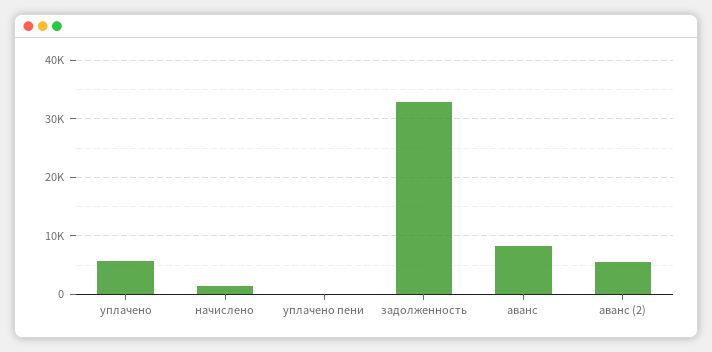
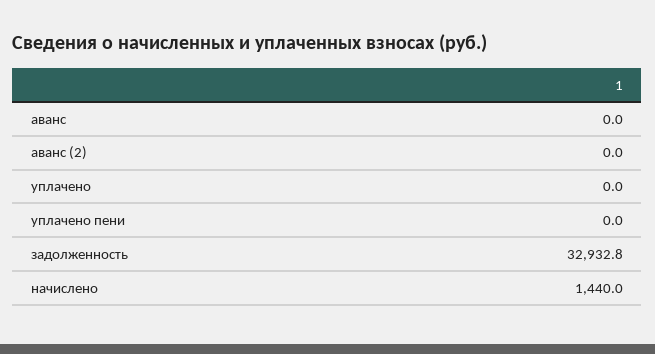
  {
-   "уплачено": 6000,
+   "уплачено": 0,
    "начислено": 1440,
    "уплачено пени": 0,
    "задолженность": 32932.8,
-   "аванс": 8000,
+   "аванс": 0,
-   "аванс (2)": 6000
+   "аванс (2)": 0
  }

